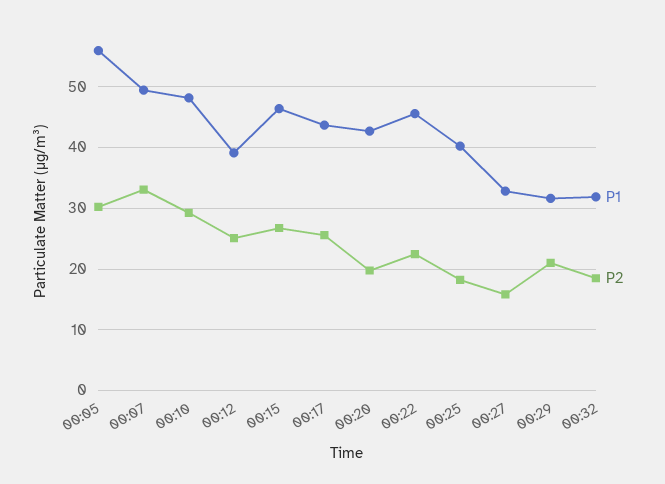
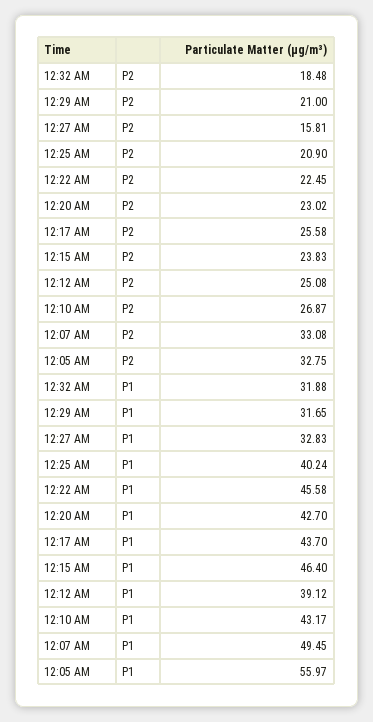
  {
    "P1": {
      "00:05": 55.97,
      "00:07": 49.45,
-     "00:10": 48,
+     "00:10": 43.17,
      "00:12": 39.12,
      "00:15": 46.4,
      "00:17": 43.7,
      "00:20": 42.7,
      "00:22": 45.58,
      "00:25": 40.24,
      "00:27": 32.83,
      "00:29": 31.65,
      "00:32": 31.88
    },
    "P2": {
-     "00:05": 30,
+     "00:05": 32.75,
      "00:07": 33.08,
-     "00:10": 29,
+     "00:10": 26.87,
      "00:12": 25.08,
-     "00:15": 27,
+     "00:15": 23.83,
      "00:17": 25.58,
-     "00:20": 20,
+     "00:20": 23.02,
      "00:22": 22.45,
-     "00:25": 18,
+     "00:25": 20.9,
      "00:27": 15.81,
      "00:29": 21,
      "00:32": 18.48
    }
  }

